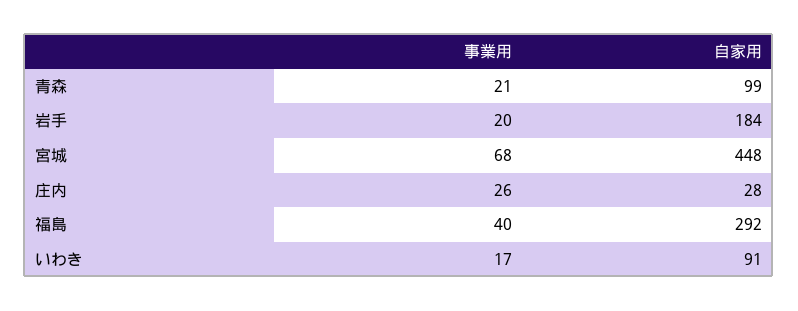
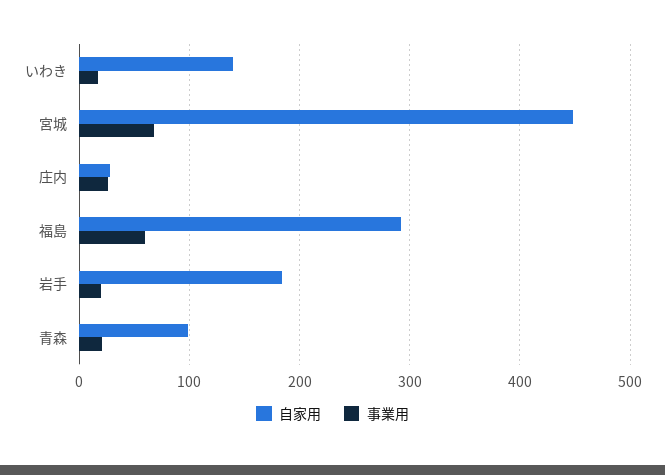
  {
    "事業用": {
      "青森": 21,
      "岩手": 20,
      "宮城": 68,
      "庄内": 26,
-     "福島": 40,
+     "福島": 60,
      "いわき": 17
    },
    "自家用": {
      "青森": 99,
      "岩手": 184,
      "宮城": 448,
      "庄内": 28,
      "福島": 292,
-     "いわき": 91
+     "いわき": 140
    }
  }

